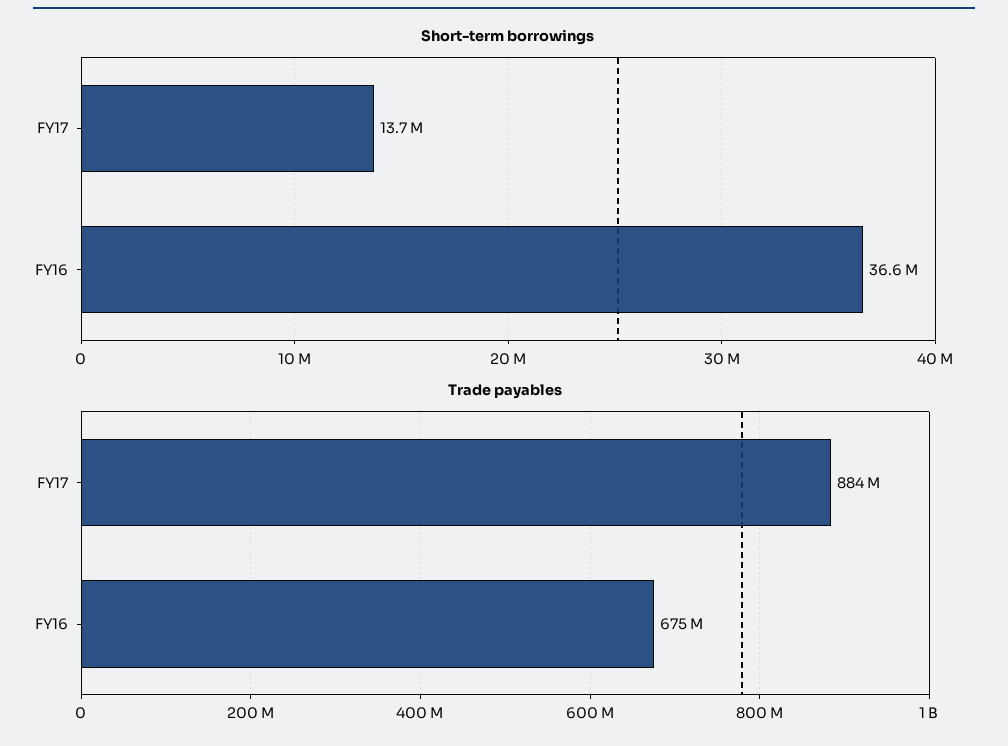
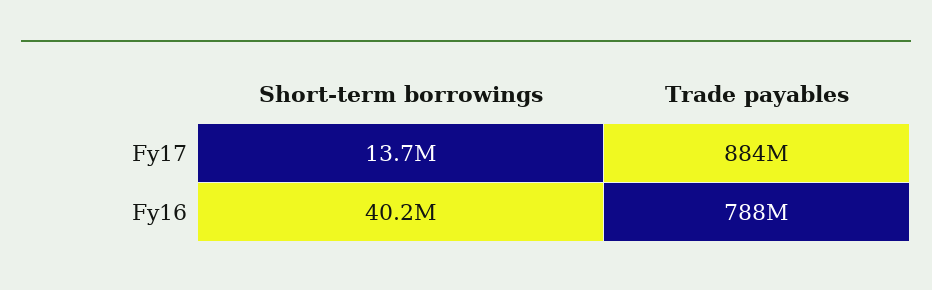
  {
    "Short-term borrowings": {
      "FY17": 13700000,
-     "FY16": 36600000
+     "FY16": 40200000
    },
    "Trade payables": {
      "FY17": 884000000,
-     "FY16": 675000000
+     "FY16": 788000000
    }
  }

